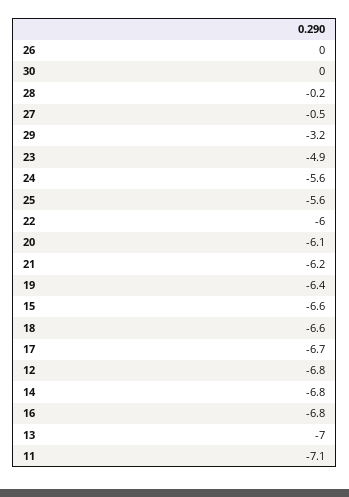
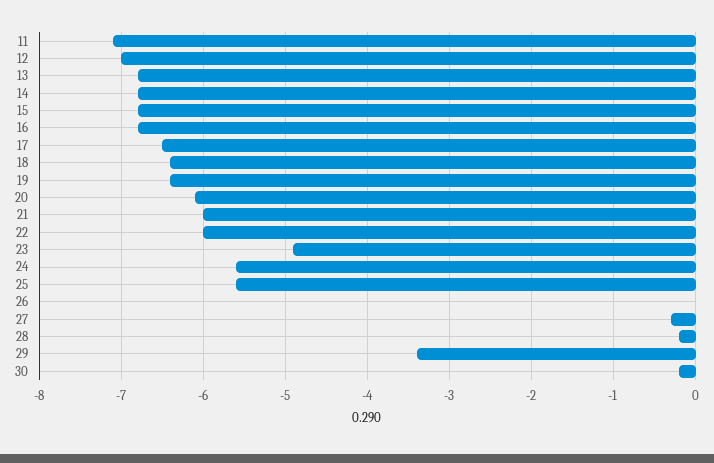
  {
    "26": 0,
-   "30": 0,
+   "30": -0.2,
    "28": -0.2,
-   "27": -0.5,
+   "27": -0.3,
-   "29": -3.2,
+   "29": -3.4,
    "23": -4.9,
    "24": -5.6,
    "25": -5.6,
    "22": -6,
    "20": -6.1,
-   "21": -6.2,
+   "21": -6,
    "19": -6.4,
-   "15": -6.6,
+   "15": -6.8,
-   "18": -6.6,
+   "18": -6.4,
-   "17": -6.7,
+   "17": -6.5,
-   "12": -6.8,
+   "12": -7,
    "14": -6.8,
    "16": -6.8,
-   "13": -7,
+   "13": -6.8,
    "11": -7.1
  }

